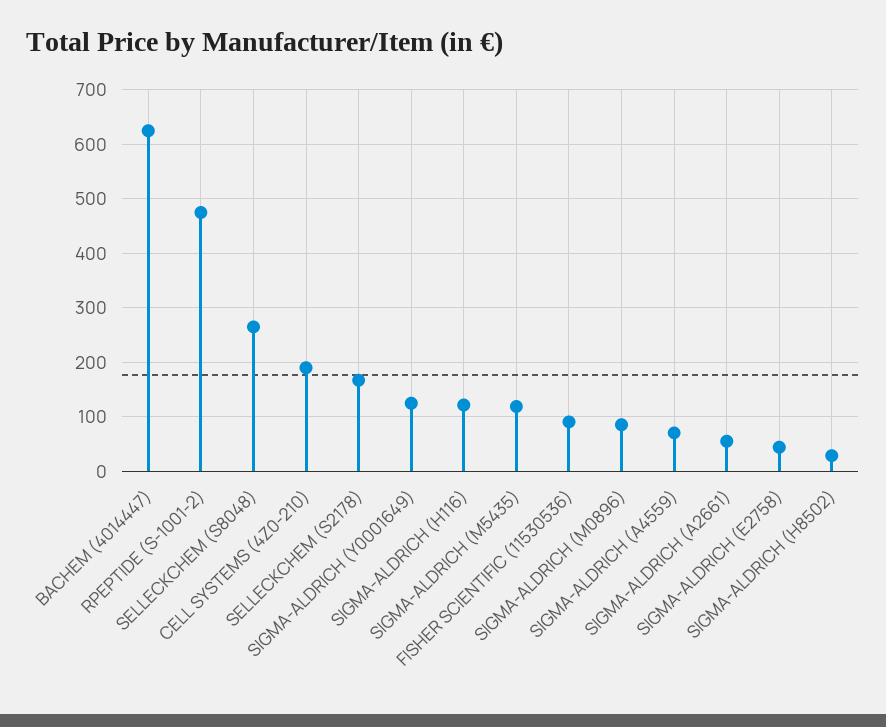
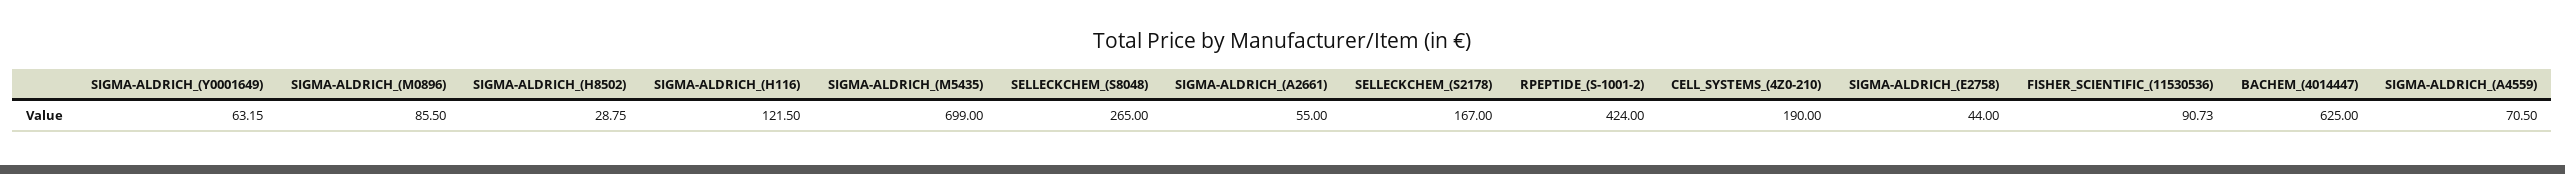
  {
    "BACHEM (4014447)": 625,
-   "RPEPTIDE (S-1001-2)": 480,
+   "RPEPTIDE (S-1001-2)": 424,
    "SELLECKCHEM (S8048)": 265,
    "CELL SYSTEMS (4Z0-210)": 190,
    "SELLECKCHEM (S2178)": 167,
-   "SIGMA-ALDRICH (Y0001649)": 120,
+   "SIGMA-ALDRICH (Y0001649)": 63.15,
    "SIGMA-ALDRICH (H116)": 121.5,
-   "SIGMA-ALDRICH (M5435)": 120,
+   "SIGMA-ALDRICH (M5435)": 699,
    "FISHER SCIENTIFIC (11530536)": 90.73,
    "SIGMA-ALDRICH (M0896)": 85.5,
    "SIGMA-ALDRICH (A4559)": 70.5,
    "SIGMA-ALDRICH (A2661)": 55,
    "SIGMA-ALDRICH (E2758)": 44,
    "SIGMA-ALDRICH (H8502)": 28.75
  }

